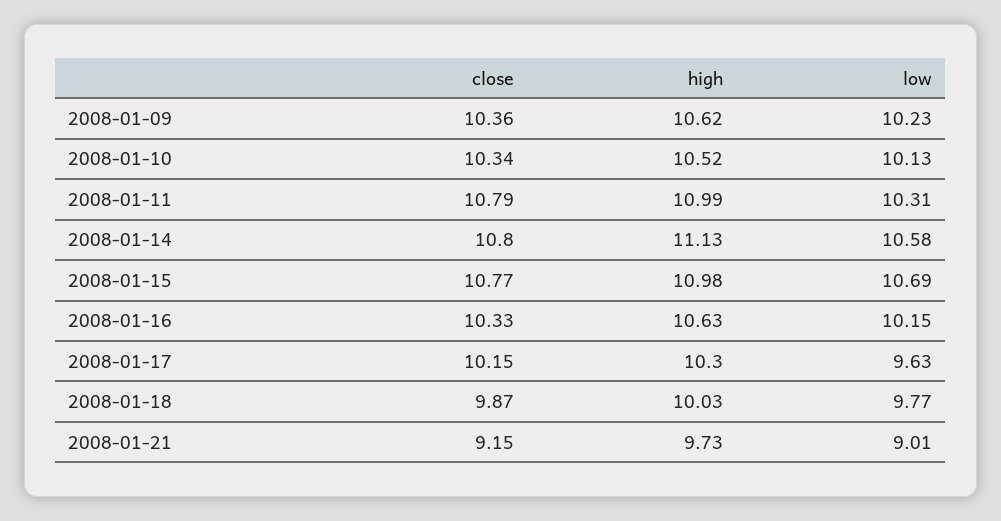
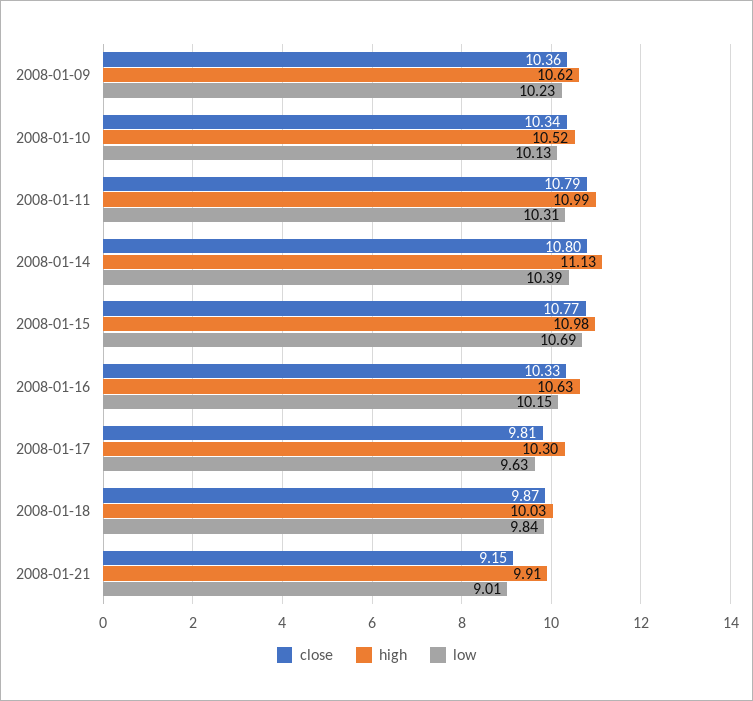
  {
    "close": {
      "2008-01-09": 10.36,
      "2008-01-10": 10.34,
      "2008-01-11": 10.79,
      "2008-01-14": 10.8,
      "2008-01-15": 10.77,
      "2008-01-16": 10.33,
-     "2008-01-17": 10.15,
+     "2008-01-17": 9.81,
      "2008-01-18": 9.87,
      "2008-01-21": 9.15
    },
    "high": {
      "2008-01-09": 10.62,
      "2008-01-10": 10.52,
      "2008-01-11": 10.99,
      "2008-01-14": 11.13,
      "2008-01-15": 10.98,
      "2008-01-16": 10.63,
      "2008-01-17": 10.3,
      "2008-01-18": 10.03,
-     "2008-01-21": 9.73
+     "2008-01-21": 9.91
    },
    "low": {
      "2008-01-09": 10.23,
      "2008-01-10": 10.13,
      "2008-01-11": 10.31,
-     "2008-01-14": 10.58,
+     "2008-01-14": 10.39,
      "2008-01-15": 10.69,
      "2008-01-16": 10.15,
      "2008-01-17": 9.63,
-     "2008-01-18": 9.77,
+     "2008-01-18": 9.84,
      "2008-01-21": 9.01
    }
  }

